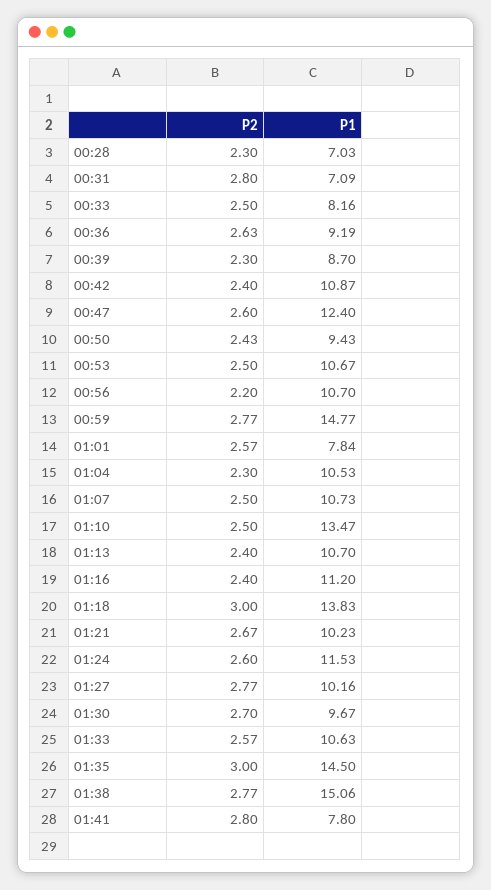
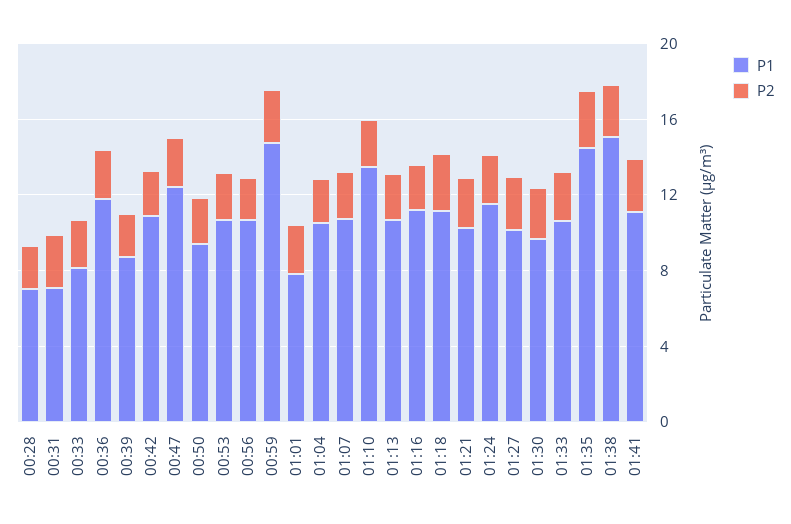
  {
    "P2": {
      "00:28": 2.3,
      "00:31": 2.8,
      "00:33": 2.5,
      "00:36": 2.63,
      "00:39": 2.3,
      "00:42": 2.4,
      "00:47": 2.6,
      "00:50": 2.43,
      "00:53": 2.5,
      "00:56": 2.2,
      "00:59": 2.77,
      "01:01": 2.57,
      "01:04": 2.3,
      "01:07": 2.5,
      "01:10": 2.5,
      "01:13": 2.4,
      "01:16": 2.4,
      "01:18": 3,
      "01:21": 2.67,
      "01:24": 2.6,
      "01:27": 2.77,
      "01:30": 2.7,
      "01:33": 2.57,
      "01:35": 3,
      "01:38": 2.77,
      "01:41": 2.8
    },
    "P1": {
      "00:28": 7.03,
      "00:31": 7.09,
      "00:33": 8.16,
-     "00:36": 9.19,
+     "00:36": 12,
      "00:39": 8.7,
      "00:42": 10.87,
      "00:47": 12.4,
      "00:50": 9.43,
      "00:53": 10.67,
      "00:56": 10.7,
      "00:59": 14.77,
      "01:01": 7.84,
      "01:04": 10.53,
      "01:07": 10.73,
      "01:10": 13.47,
      "01:13": 10.7,
      "01:16": 11.2,
-     "01:18": 13.83,
+     "01:18": 11,
      "01:21": 10.23,
      "01:24": 11.53,
      "01:27": 10.16,
      "01:30": 9.67,
      "01:33": 10.63,
      "01:35": 14.5,
      "01:38": 15.06,
-     "01:41": 7.8
+     "01:41": 11
    }
  }

